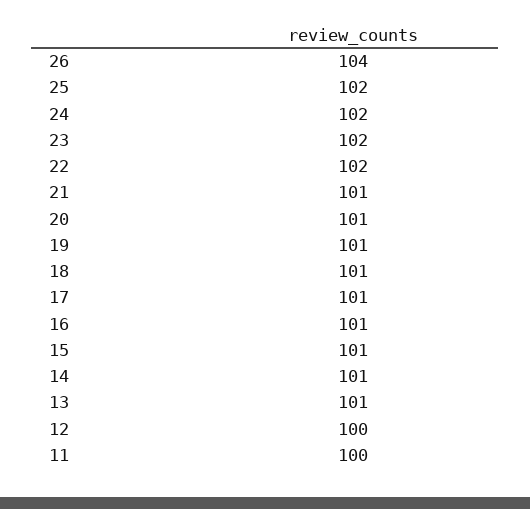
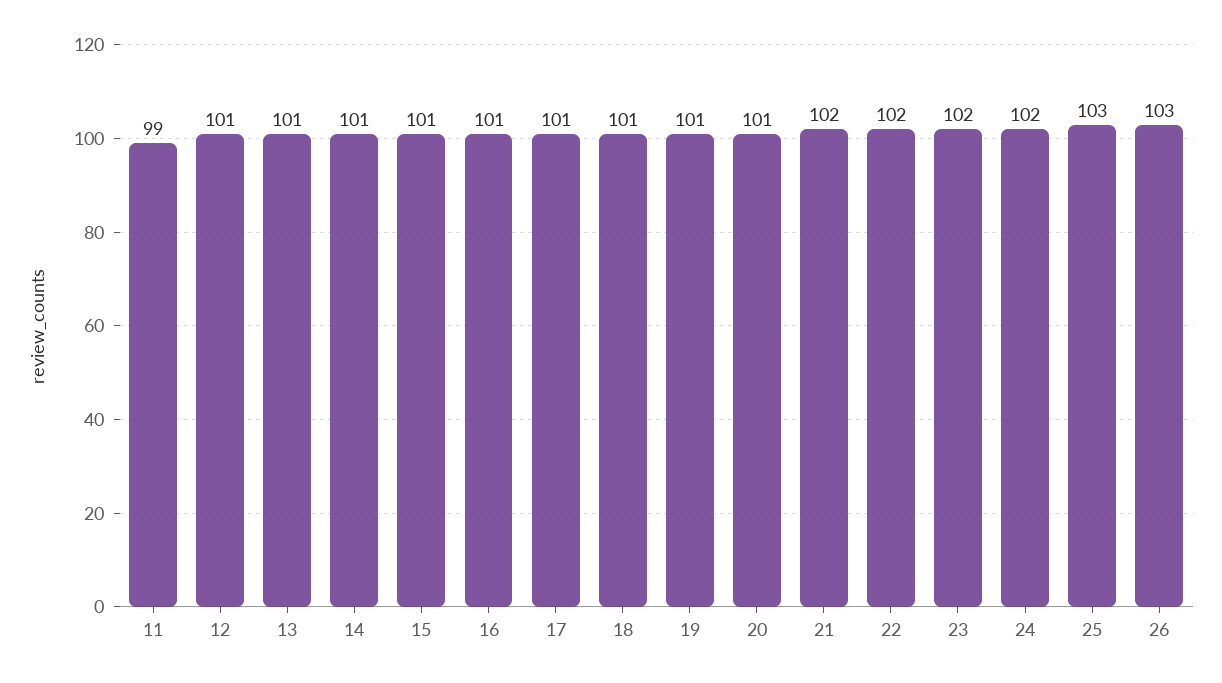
  {
-   "26": 104,
+   "26": 103,
-   "25": 102,
+   "25": 103,
    "24": 102,
    "23": 102,
    "22": 102,
-   "21": 101,
+   "21": 102,
    "20": 101,
    "19": 101,
    "18": 101,
    "17": 101,
    "16": 101,
    "15": 101,
    "14": 101,
    "13": 101,
-   "12": 100,
+   "12": 101,
-   "11": 100
+   "11": 99
  }

